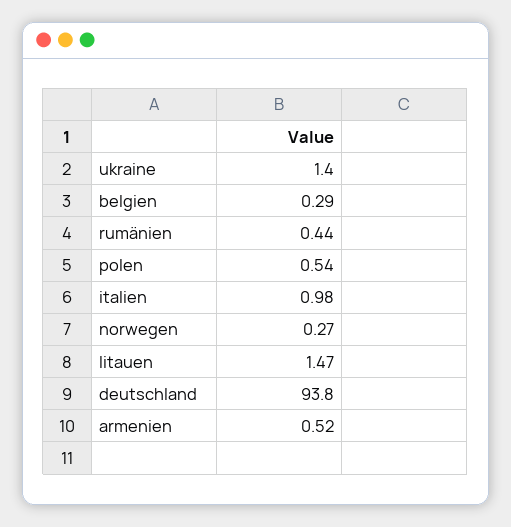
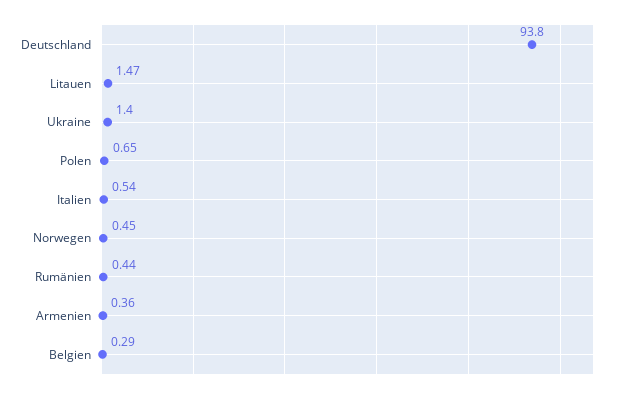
  {
    "ukraine": 1.4,
    "belgien": 0.29,
    "rumänien": 0.44,
-   "polen": 0.54,
+   "polen": 0.65,
-   "italien": 0.98,
+   "italien": 0.54,
-   "norwegen": 0.27,
+   "norwegen": 0.45,
    "litauen": 1.47,
    "deutschland": 93.8,
-   "armenien": 0.52
+   "armenien": 0.36
  }

